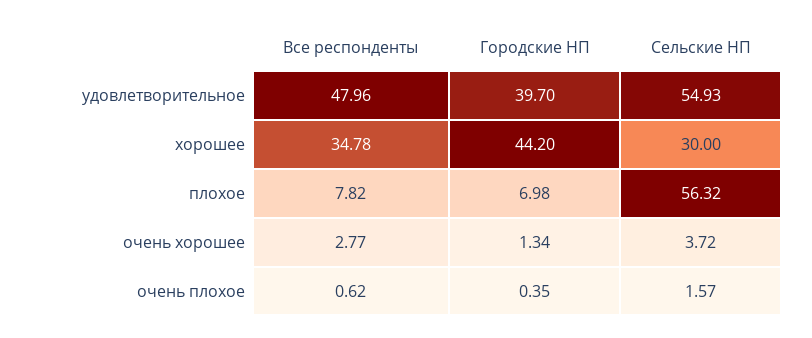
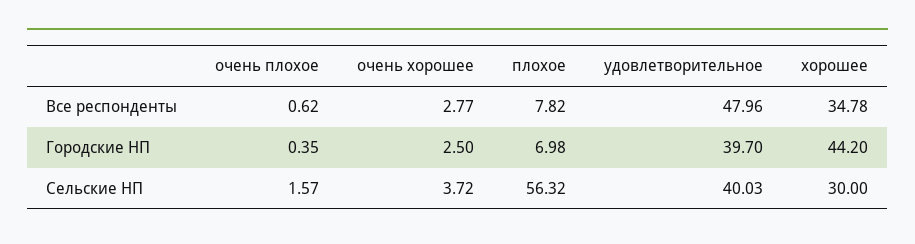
  {
    "Все респонденты": {
      "удовлетворительное": 47.96,
      "хорошее": 34.78,
      "плохое": 7.82,
      "очень хорошее": 2.77,
      "очень плохое": 0.62
    },
    "Городские НП": {
      "удовлетворительное": 39.7,
      "хорошее": 44.2,
      "плохое": 6.98,
-     "очень хорошее": 1.34,
+     "очень хорошее": 2.5,
      "очень плохое": 0.35
    },
    "Сельские НП": {
-     "удовлетворительное": 54.93,
+     "удовлетворительное": 40.03,
      "хорошее": 30,
      "плохое": 56.32,
      "очень хорошее": 3.72,
      "очень плохое": 1.57
    }
  }

